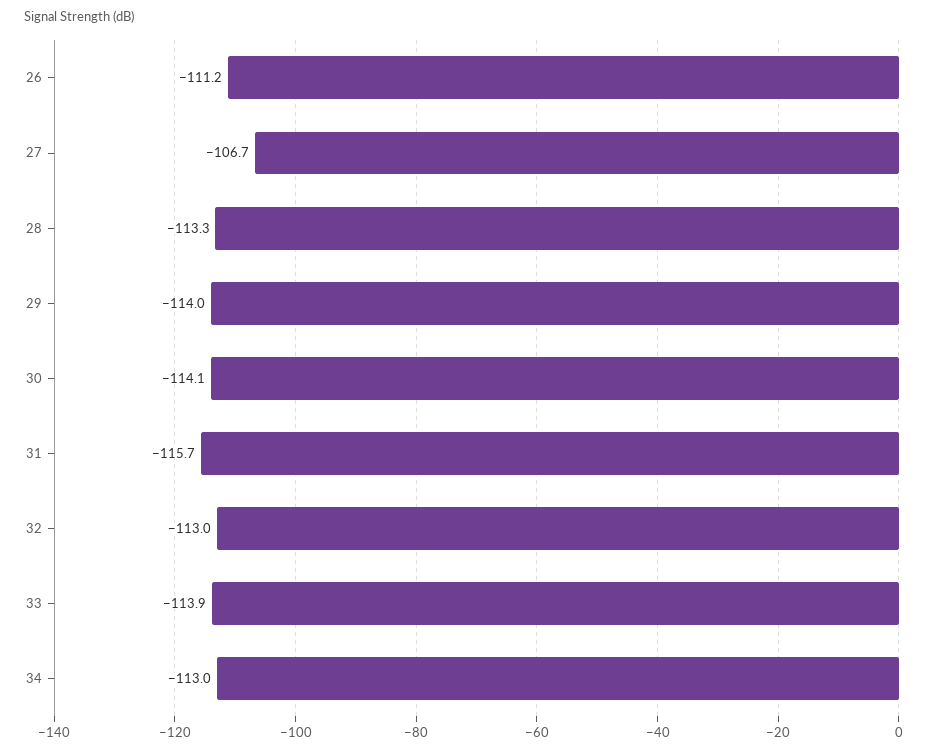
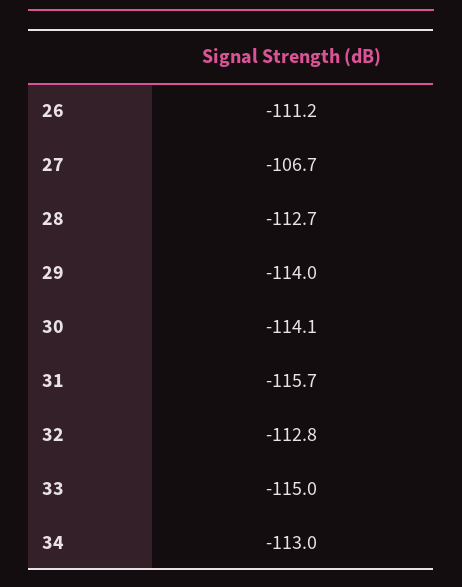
  {
    "26": -111.2,
    "27": -106.7,
-   "28": -113.3,
+   "28": -112.7,
    "29": -114,
    "30": -114.1,
    "31": -115.7,
-   "32": -113,
+   "32": -112.8,
-   "33": -113.9,
+   "33": -115,
    "34": -113
  }

